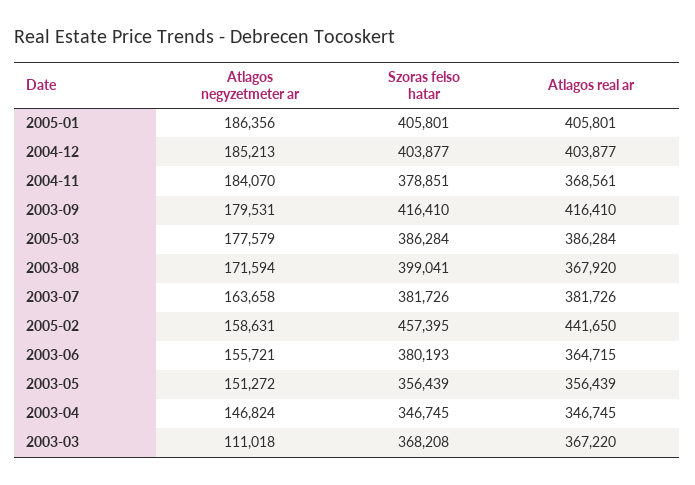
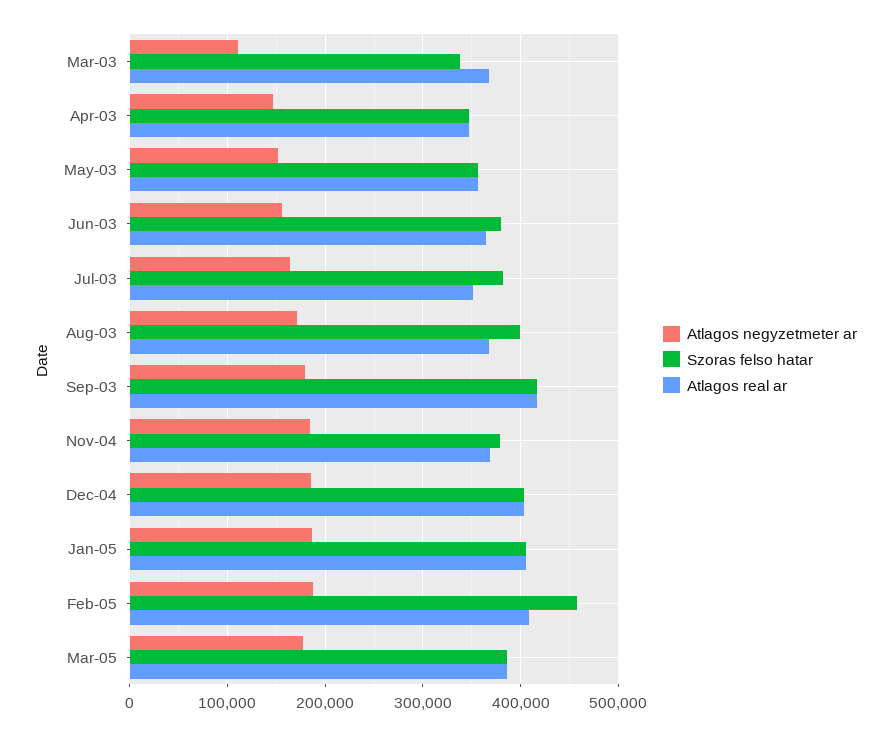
  {
    "Atlagos negyzetmeter ar": {
      "2005-01": 186356,
      "2004-12": 185213,
      "2004-11": 184070,
      "2003-09": 179531,
      "2005-03": 177579,
      "2003-08": 171594,
      "2003-07": 163658,
-     "2005-02": 158631,
+     "2005-02": 190000,
      "2003-06": 155721,
      "2003-05": 151272,
      "2003-04": 146824,
      "2003-03": 111018
    },
    "Szoras felso hatar": {
      "2005-01": 405801,
      "2004-12": 403877,
      "2004-11": 378851,
      "2003-09": 416410,
      "2005-03": 386284,
      "2003-08": 399041,
      "2003-07": 381726,
      "2005-02": 457395,
      "2003-06": 380193,
      "2003-05": 356439,
      "2003-04": 346745,
-     "2003-03": 368208
+     "2003-03": 340000
    },
    "Atlagos real ar": {
      "2005-01": 405801,
      "2004-12": 403877,
      "2004-11": 368561,
      "2003-09": 416410,
      "2005-03": 386284,
      "2003-08": 367920,
-     "2003-07": 381726,
+     "2003-07": 350000,
-     "2005-02": 441650,
+     "2005-02": 410000,
      "2003-06": 364715,
      "2003-05": 356439,
      "2003-04": 346745,
      "2003-03": 367220
    }
  }

